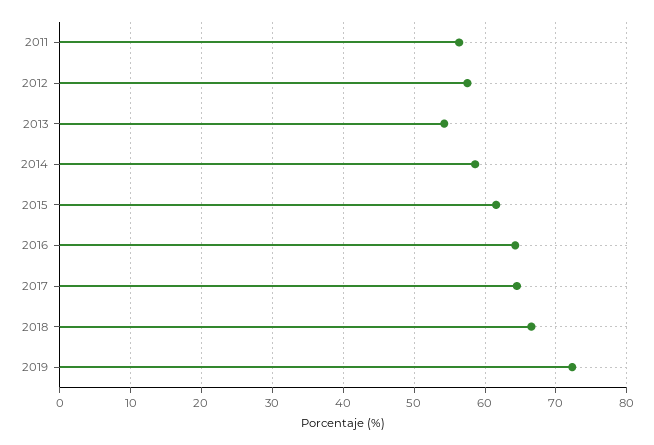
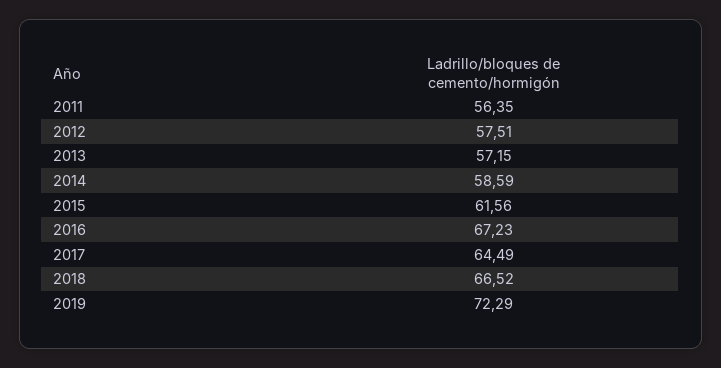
  {
    "2011": 56.35,
    "2012": 57.51,
-   "2013": 54,
+   "2013": 57.15,
    "2014": 58.59,
    "2015": 61.56,
-   "2016": 64,
+   "2016": 67.23,
    "2017": 64.49,
    "2018": 66.52,
    "2019": 72.29
  }

